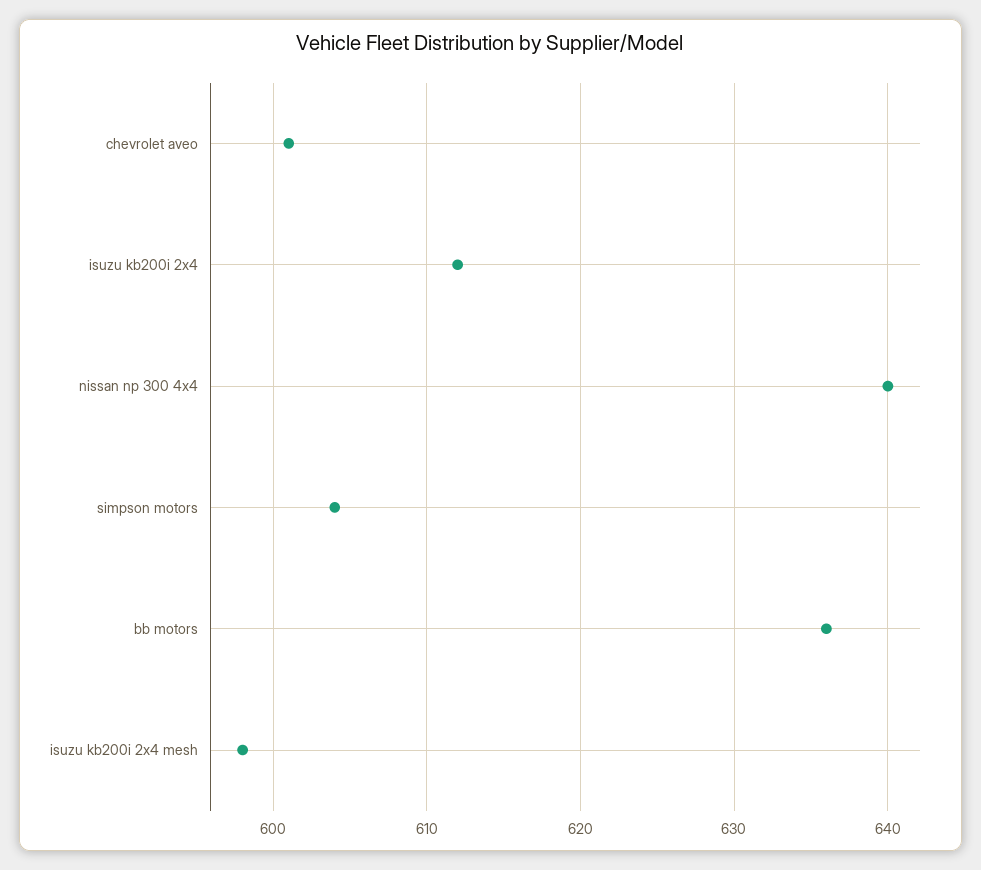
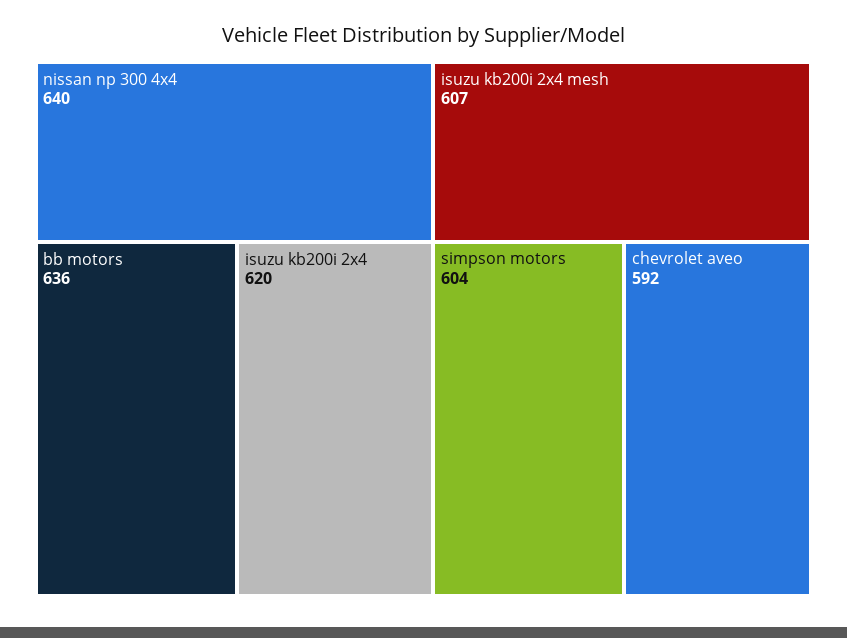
  {
-   "chevrolet aveo": 601,
+   "chevrolet aveo": 592,
-   "isuzu kb200i 2x4": 612,
+   "isuzu kb200i 2x4": 620,
    "nissan np 300 4x4": 640,
    "simpson motors": 604,
    "bb motors": 636,
-   "isuzu kb200i 2x4 mesh": 598
+   "isuzu kb200i 2x4 mesh": 607
  }

